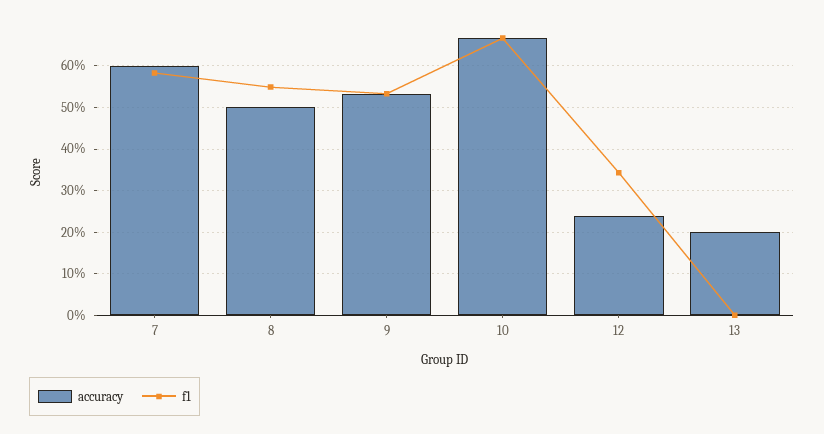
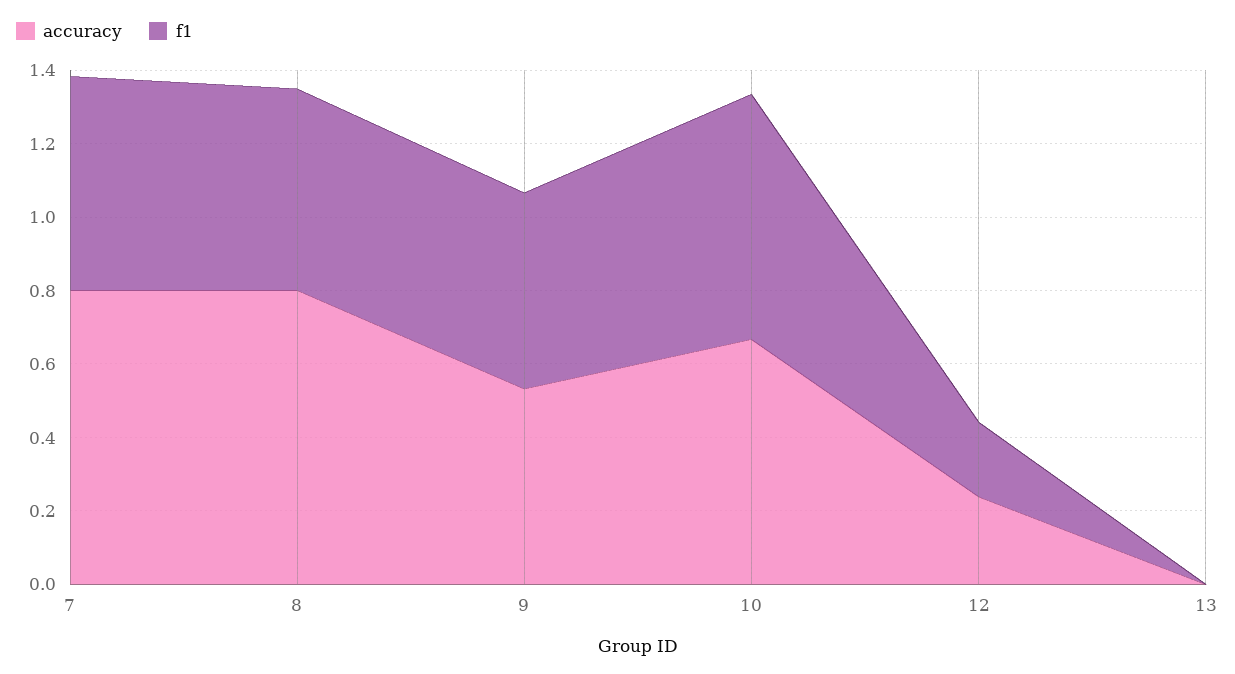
  {
    "accuracy": {
-     "7": 0.6,
+     "7": 0.8,
-     "8": 0.5,
+     "8": 0.8,
      "9": 0.54,
      "10": 0.66,
      "12": 0.24,
-     "13": 0.2
+     "13": 0
    },
    "f1": {
      "7": 0.58,
      "8": 0.54,
      "9": 0.54,
      "10": 0.66,
-     "12": 0.34,
+     "12": 0.2,
      "13": 0
    }
  }

